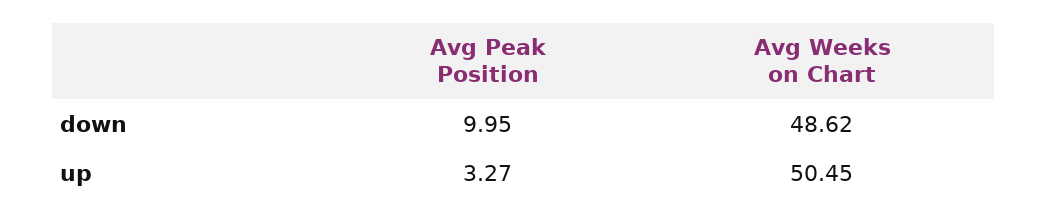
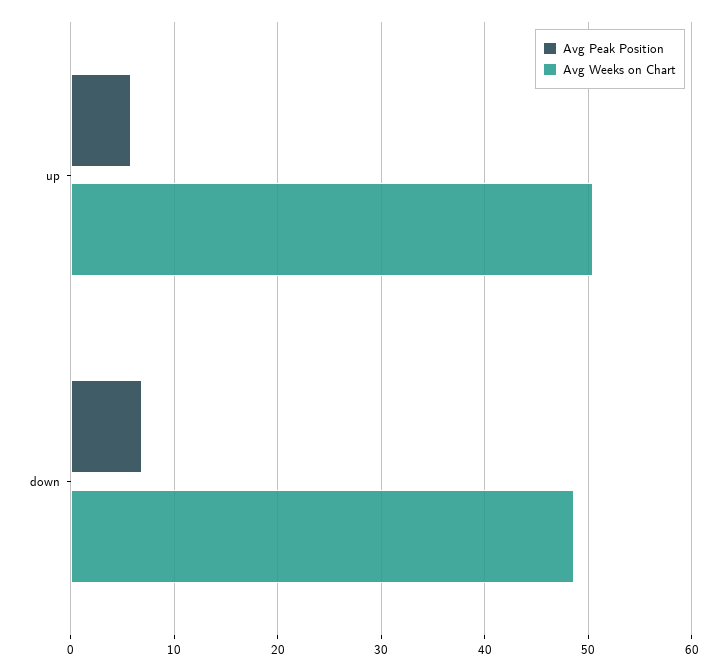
  {
    "Avg Peak Position": {
-     "down": 9.95,
+     "down": 7,
-     "up": 3.27
+     "up": 6
    },
    "Avg Weeks on Chart": {
      "down": 48.62,
      "up": 50.45
    }
  }

